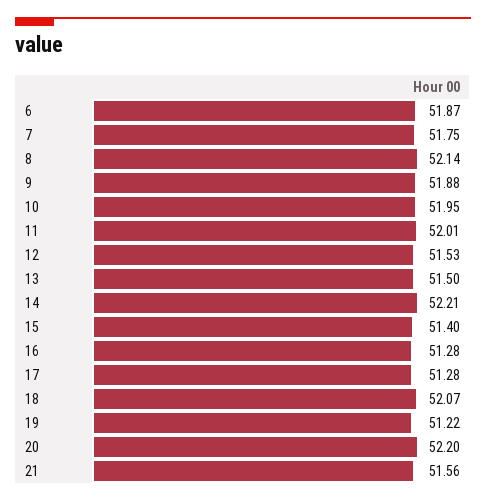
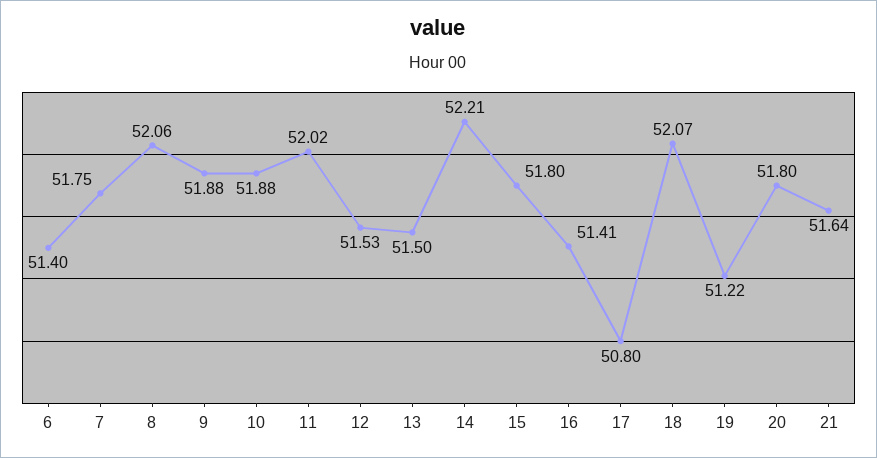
  {
-   "6": 51.87,
+   "6": 51.4,
    "7": 51.75,
-   "8": 52.14,
+   "8": 52.06,
    "9": 51.88,
-   "10": 51.95,
+   "10": 51.88,
-   "11": 52.01,
+   "11": 52.02,
    "12": 51.53,
    "13": 51.5,
    "14": 52.21,
-   "15": 51.4,
+   "15": 51.8,
-   "16": 51.28,
+   "16": 51.41,
-   "17": 51.28,
+   "17": 50.8,
    "18": 52.07,
    "19": 51.22,
-   "20": 52.2,
+   "20": 51.8,
-   "21": 51.56
+   "21": 51.64
  }

